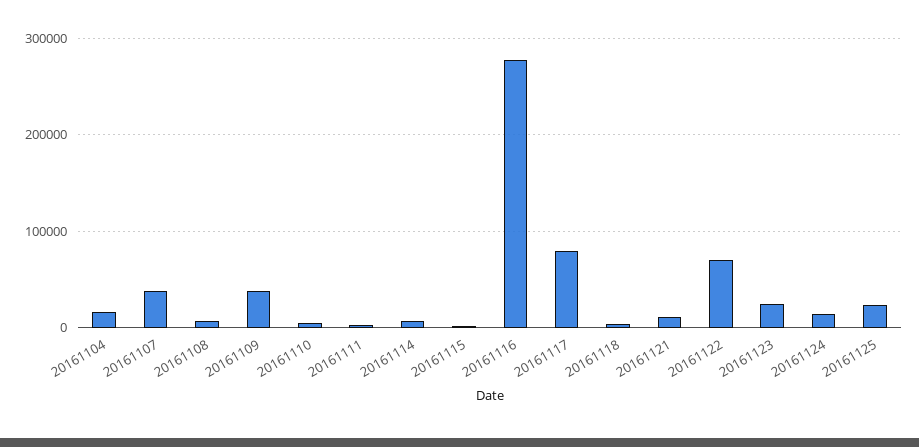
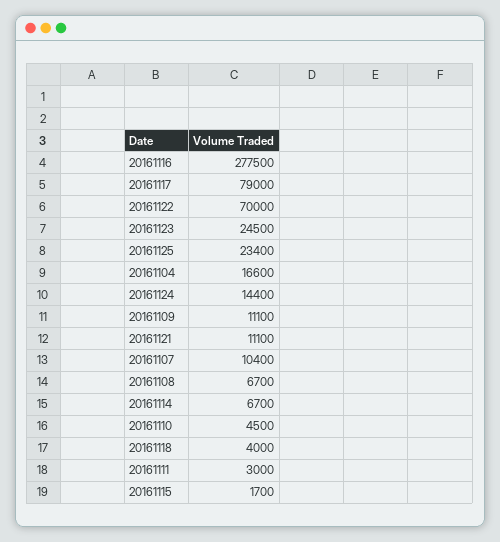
  {
    "20161104": 16600,
-   "20161107": 40000,
+   "20161107": 10400,
    "20161108": 6700,
-   "20161109": 40000,
+   "20161109": 11100,
    "20161110": 4500,
    "20161111": 3000,
    "20161114": 6700,
    "20161115": 1700,
    "20161116": 277500,
    "20161117": 79000,
    "20161118": 4000,
    "20161121": 11100,
    "20161122": 70000,
    "20161123": 24500,
    "20161124": 14400,
    "20161125": 23400
  }

